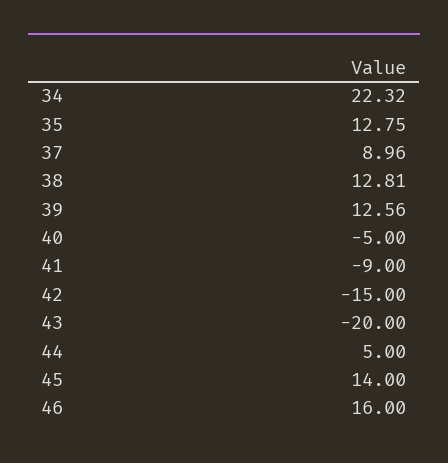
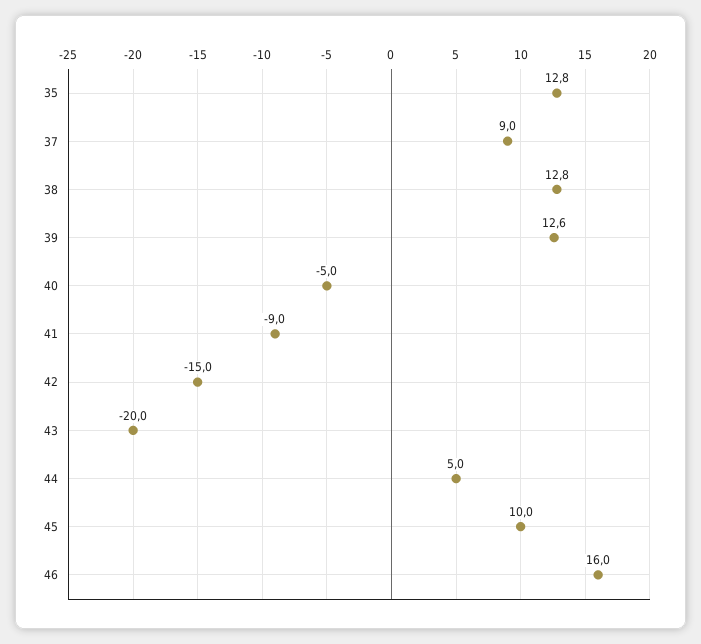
  {
-   "34": 22.32,
    "35": 12.75,
    "37": 8.96,
    "38": 12.81,
    "39": 12.56,
    "40": -5,
    "41": -9,
    "42": -15,
    "43": -20,
    "44": 5,
-   "45": 14,
+   "45": 10,
    "46": 16
  }

